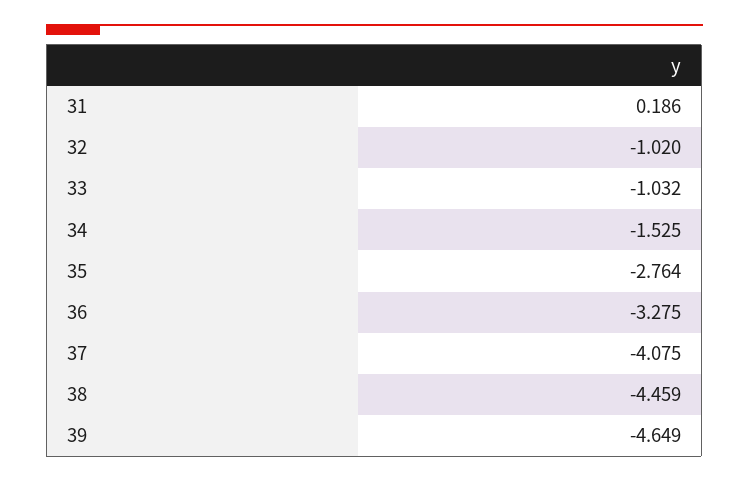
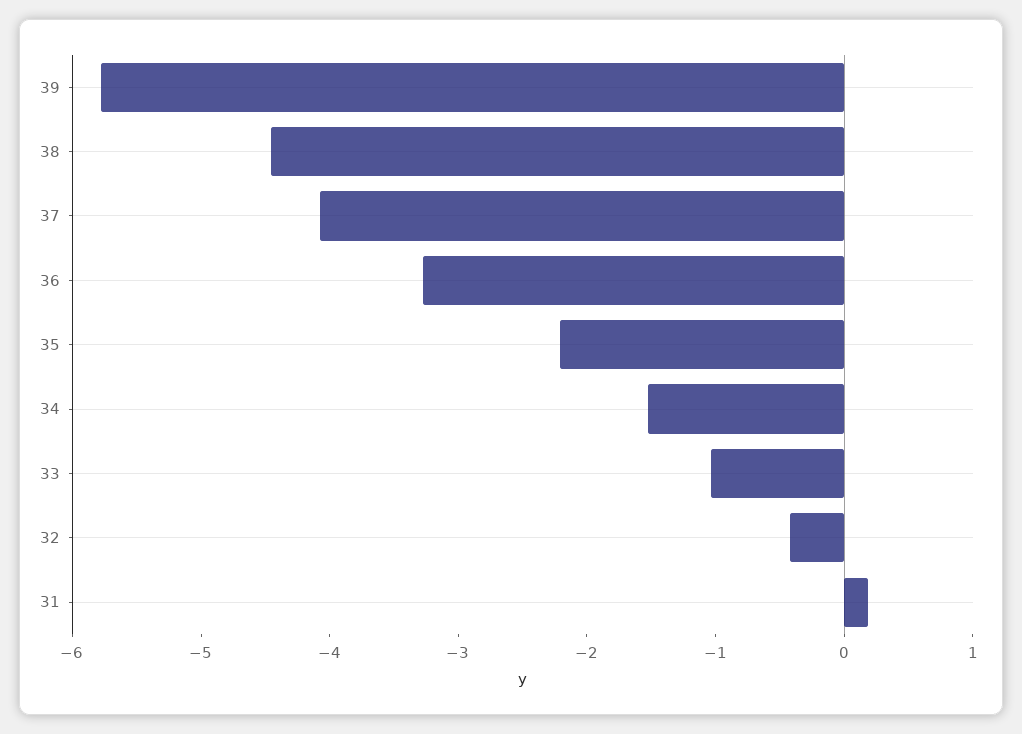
  {
    "31": 0.186,
-   "32": -1.02,
+   "32": -0.4,
    "33": -1.032,
    "34": -1.525,
-   "35": -2.764,
+   "35": -2.2,
    "36": -3.275,
    "37": -4.075,
    "38": -4.459,
-   "39": -4.649
+   "39": -5.8
  }

